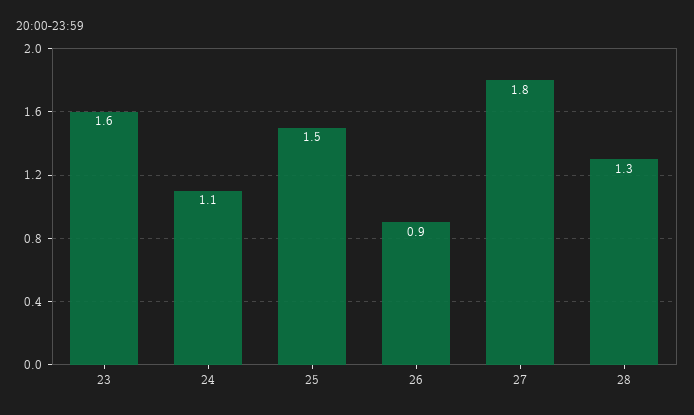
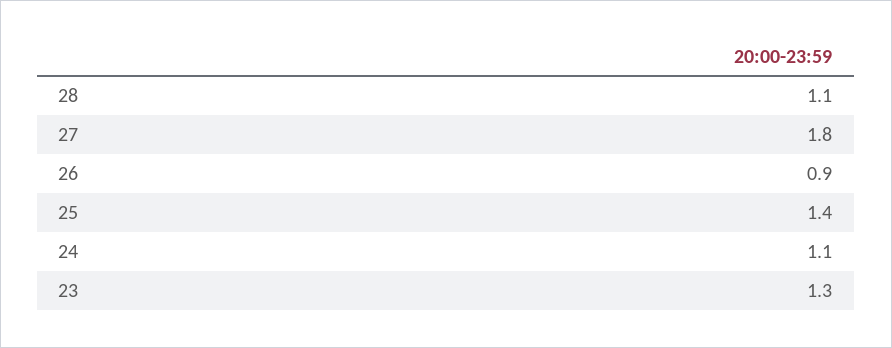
  {
-   "23": 1.6,
+   "23": 1.3,
    "24": 1.1,
-   "25": 1.5,
+   "25": 1.4,
    "26": 0.9,
    "27": 1.8,
-   "28": 1.3
+   "28": 1.1
  }

